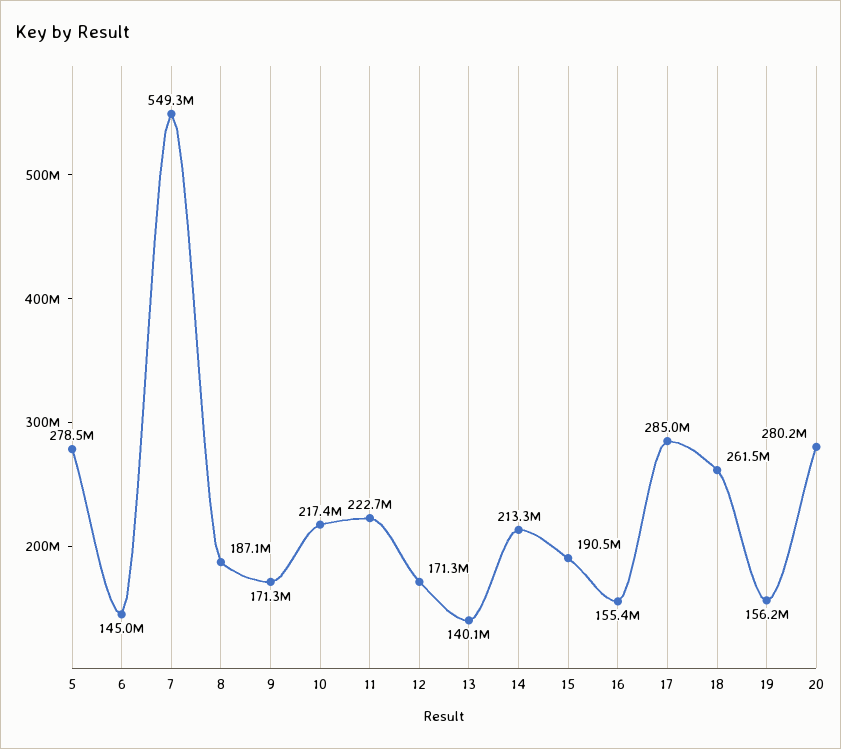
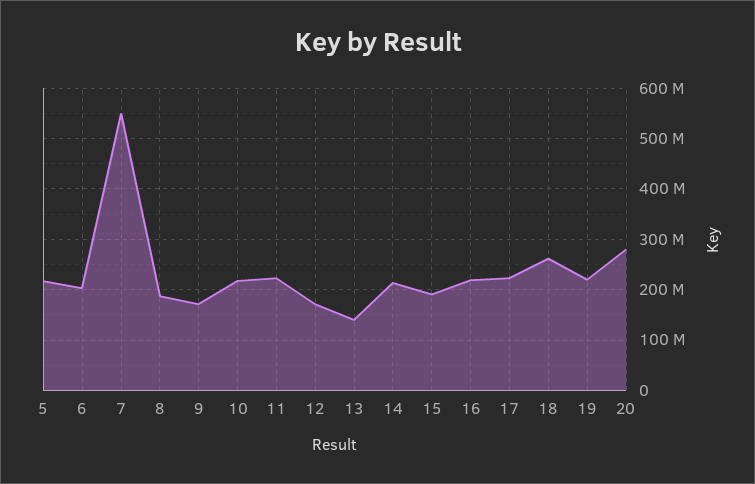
  {
-   "5": 278500000,
+   "5": 220000000,
-   "6": 145000000,
+   "6": 200000000,
    "7": 549300000,
    "8": 187100000,
    "9": 171300000,
    "10": 217400000,
    "11": 222700000,
    "12": 171300000,
    "13": 140100000,
    "14": 213300000,
    "15": 190500000,
-   "16": 155400000,
+   "16": 220000000,
-   "17": 285000000,
+   "17": 220000000,
    "18": 261500000,
-   "19": 156200000,
+   "19": 220000000,
    "20": 280200000
  }

